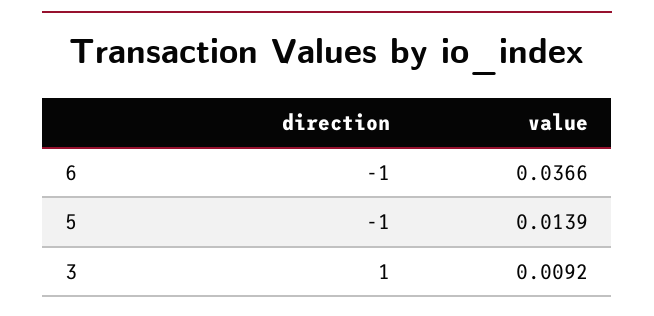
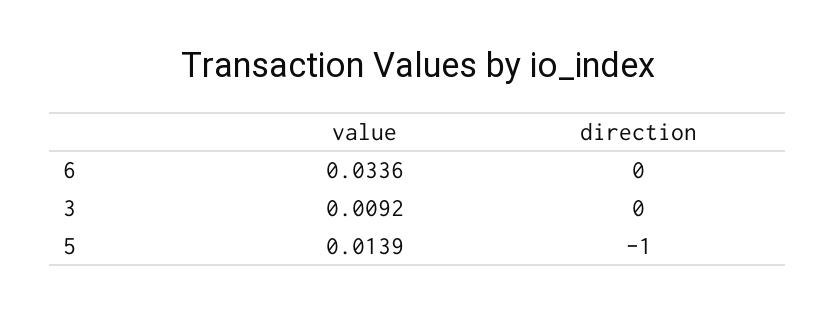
  {
    "direction": {
-     "6": -1,
+     "6": 0,
      "5": -1,
-     "3": 1
+     "3": 0
    },
    "value": {
-     "6": 0.0366,
+     "6": 0.0336,
      "5": 0.0139,
      "3": 0.0092
    }
  }

